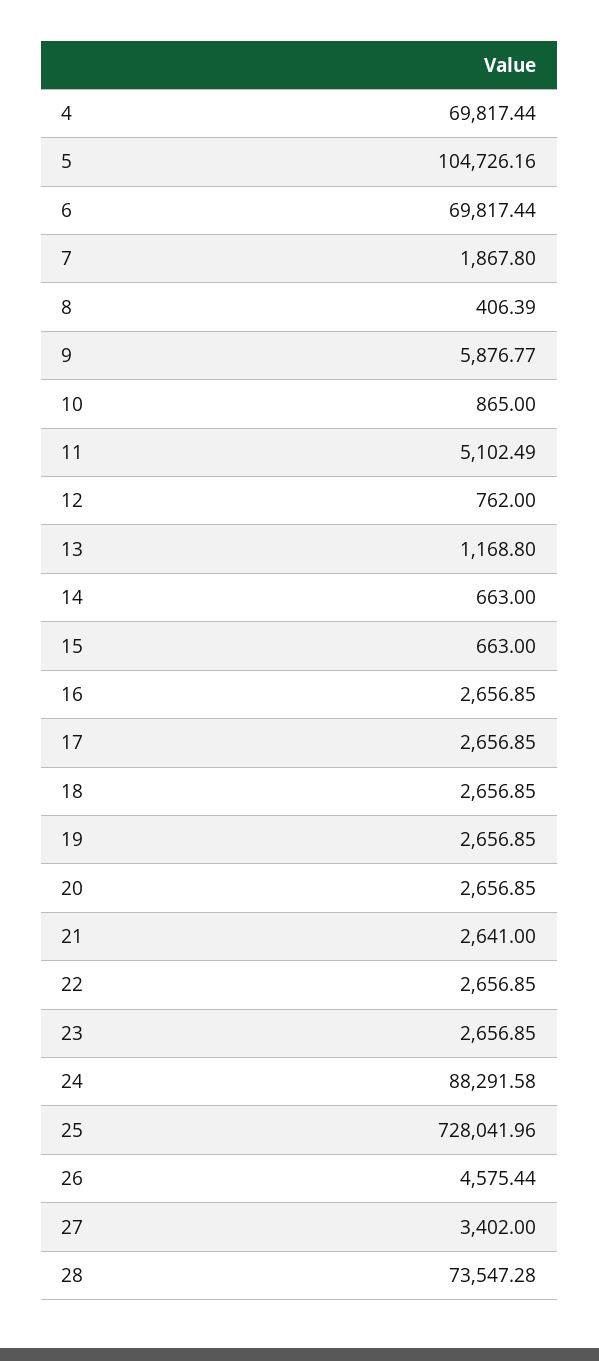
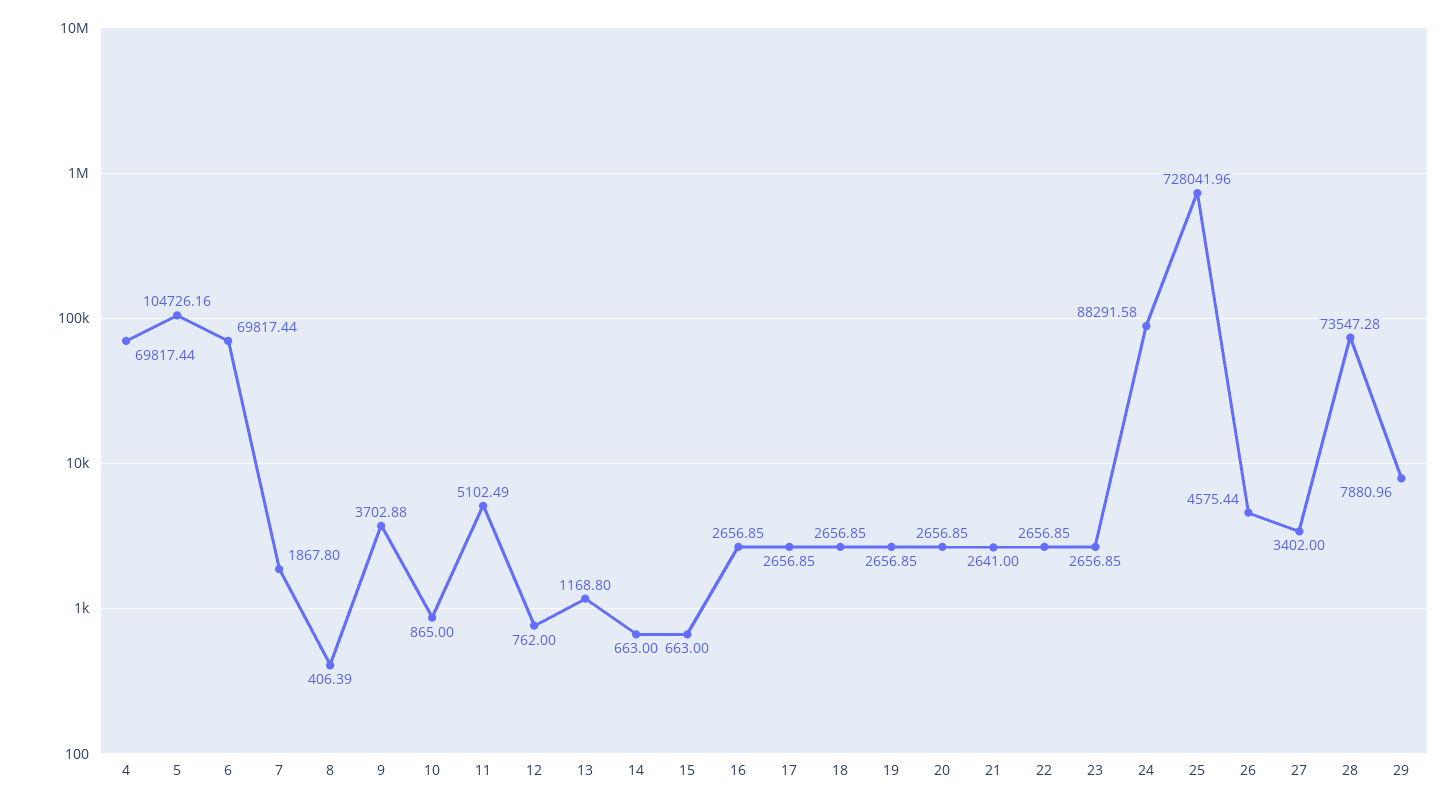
  {
    "4": 69817.44,
    "5": 104726.16,
    "6": 69817.44,
    "7": 1867.8,
    "8": 406.39,
-   "9": 5876.77,
+   "9": 3702.88,
    "10": 865,
    "11": 5102.49,
    "12": 762,
    "13": 1168.8,
    "14": 663,
    "15": 663,
    "16": 2656.85,
    "17": 2656.85,
    "18": 2656.85,
    "19": 2656.85,
    "20": 2656.85,
    "21": 2641,
    "22": 2656.85,
    "23": 2656.85,
    "24": 88291.58,
    "25": 728041.96,
    "26": 4575.44,
    "27": 3402,
-   "28": 73547.28
+   "28": 73547.28,
+   "29": 7880.96
  }

